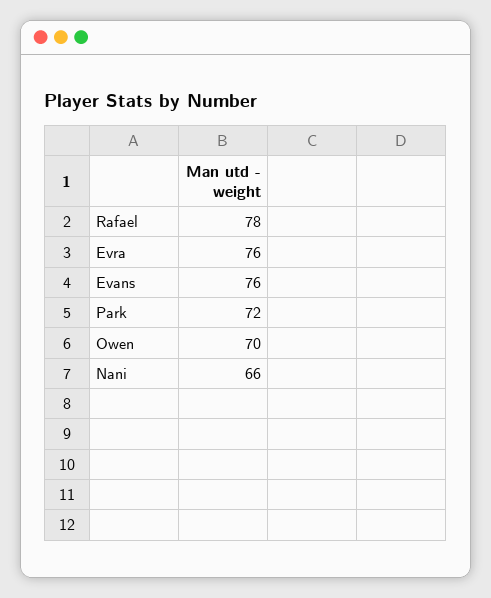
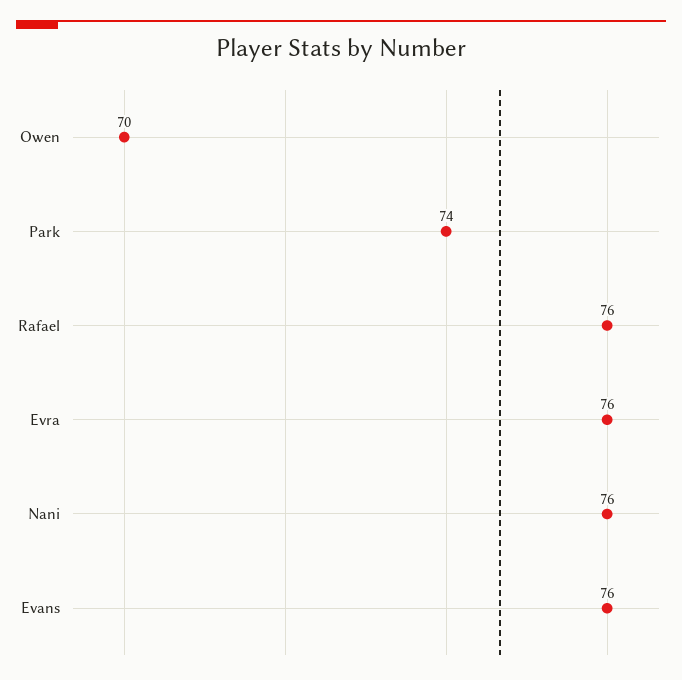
  {
-   "Rafael": 78,
+   "Rafael": 76,
    "Evra": 76,
    "Evans": 76,
-   "Park": 72,
+   "Park": 74,
    "Owen": 70,
-   "Nani": 66
+   "Nani": 76
  }

